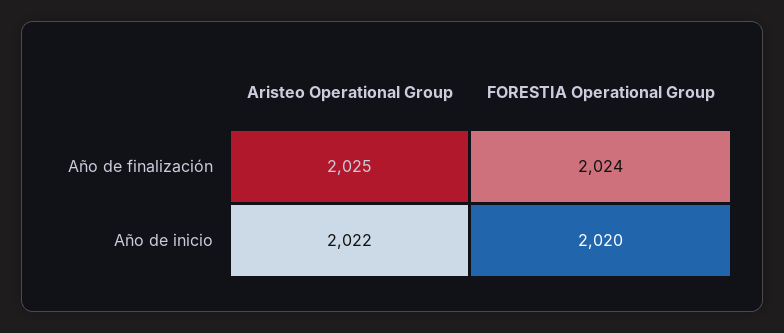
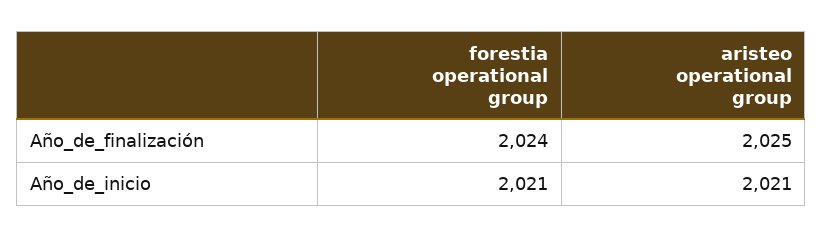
  {
    "Aristeo Operational Group": {
      "Año de finalización": 2025,
-     "Año de inicio": 2022
+     "Año de inicio": 2021
    },
    "FORESTIA Operational Group": {
      "Año de finalización": 2024,
-     "Año de inicio": 2020
+     "Año de inicio": 2021
    }
  }

